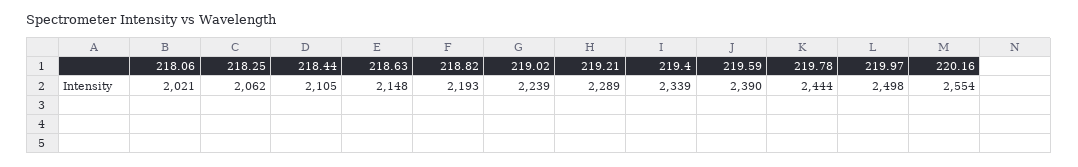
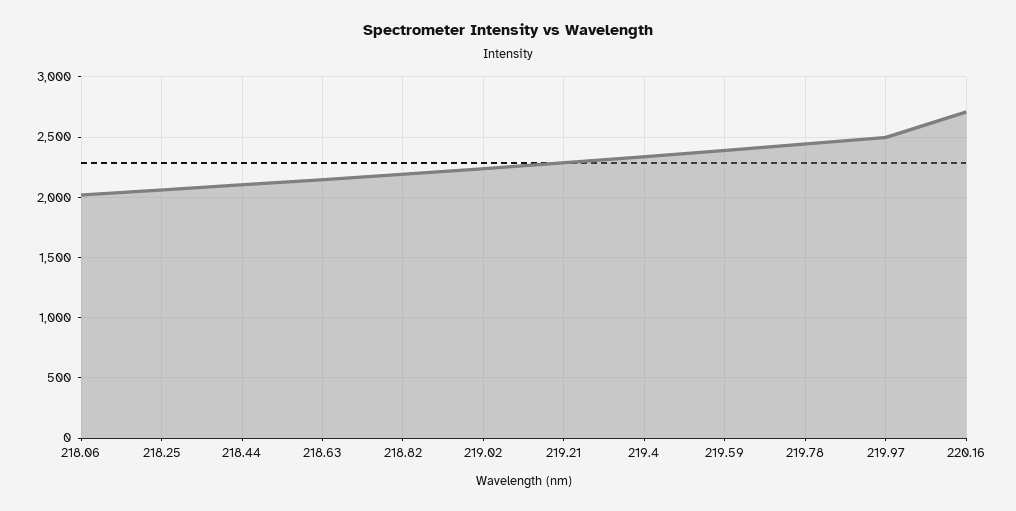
  {
    "218.06": 2021,
    "218.25": 2062,
    "218.44": 2105,
    "218.63": 2148,
    "218.82": 2193,
    "219.02": 2239,
    "219.21": 2289,
    "219.4": 2339,
    "219.59": 2390,
    "219.78": 2444,
    "219.97": 2498,
-   "220.16": 2554
+   "220.16": 2700
  }

